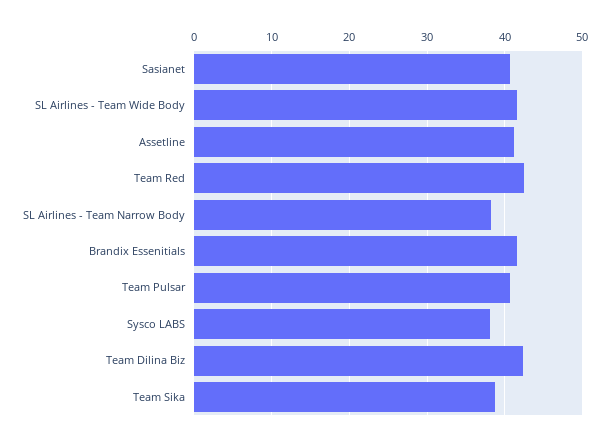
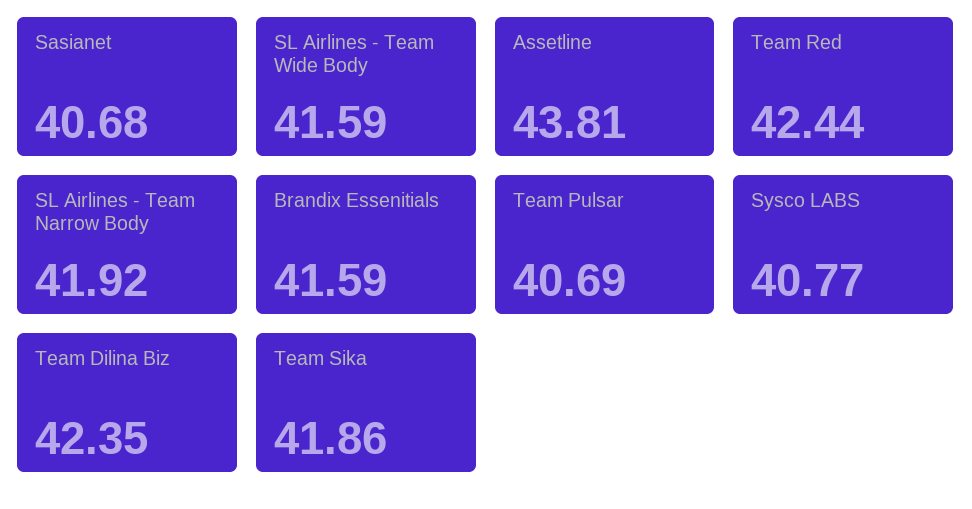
  {
    "Sasianet": 40.68,
    "SL Airlines - Team Wide Body": 41.59,
-   "Assetline": 41,
+   "Assetline": 43.81,
    "Team Red": 42.44,
-   "SL Airlines - Team Narrow Body": 38,
+   "SL Airlines - Team Narrow Body": 41.92,
    "Brandix Essenitials": 41.59,
    "Team Pulsar": 40.69,
-   "Sysco LABS": 38,
+   "Sysco LABS": 40.77,
    "Team Dilina Biz": 42.35,
-   "Team Sika": 39
+   "Team Sika": 41.86
  }

